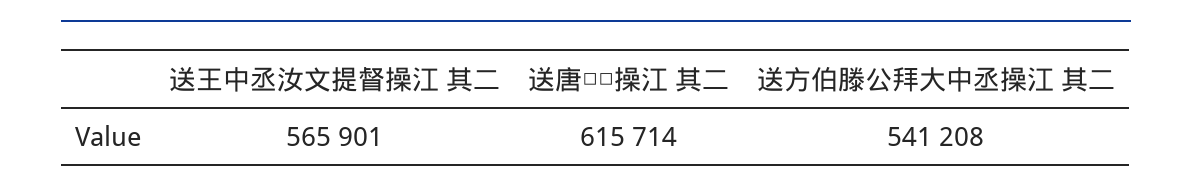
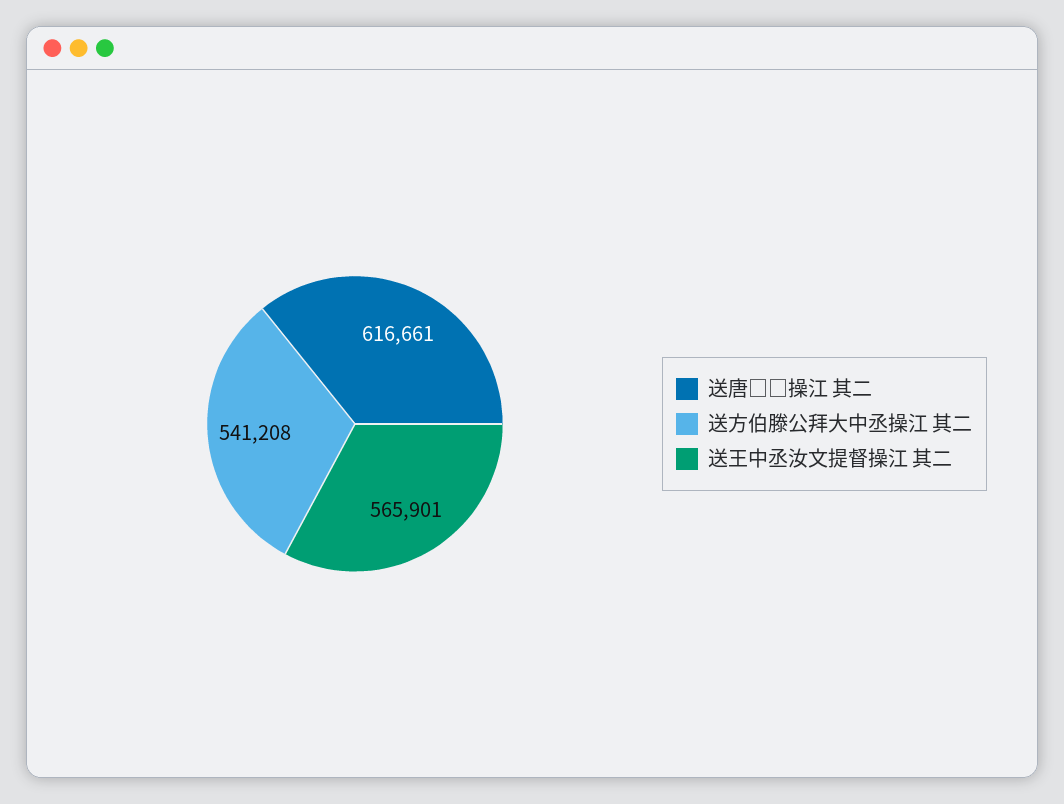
  {
    "送王中丞汝文提督操江 其二": 565901,
-   "送唐□□操江 其二": 615714,
+   "送唐□□操江 其二": 616661,
    "送方伯滕公拜大中丞操江 其二": 541208
  }

